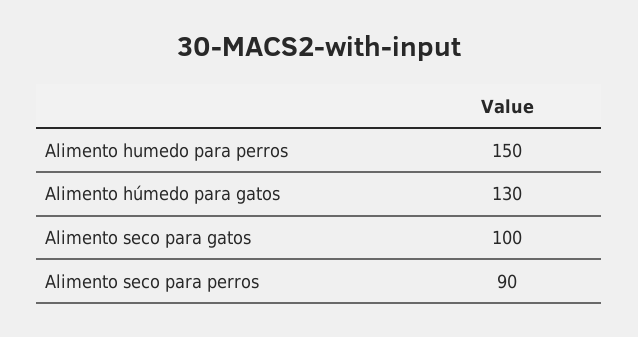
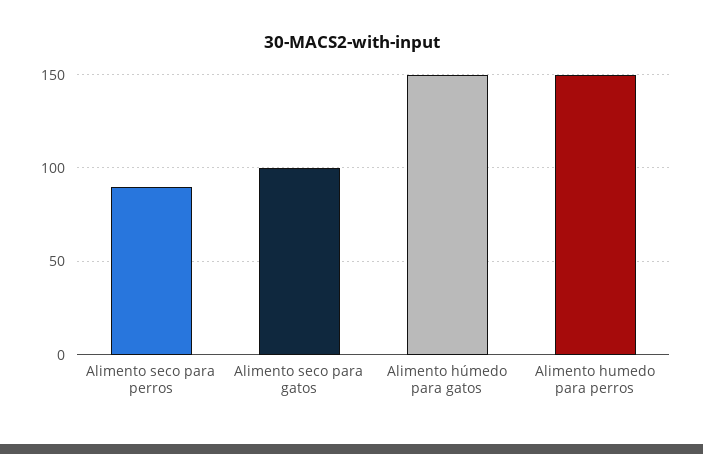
  {
    "Alimento humedo para perros": 150,
-   "Alimento húmedo para gatos": 130,
+   "Alimento húmedo para gatos": 150,
    "Alimento seco para gatos": 100,
    "Alimento seco para perros": 90
  }

